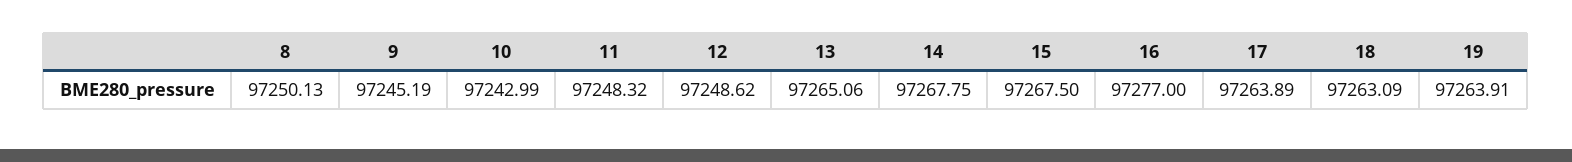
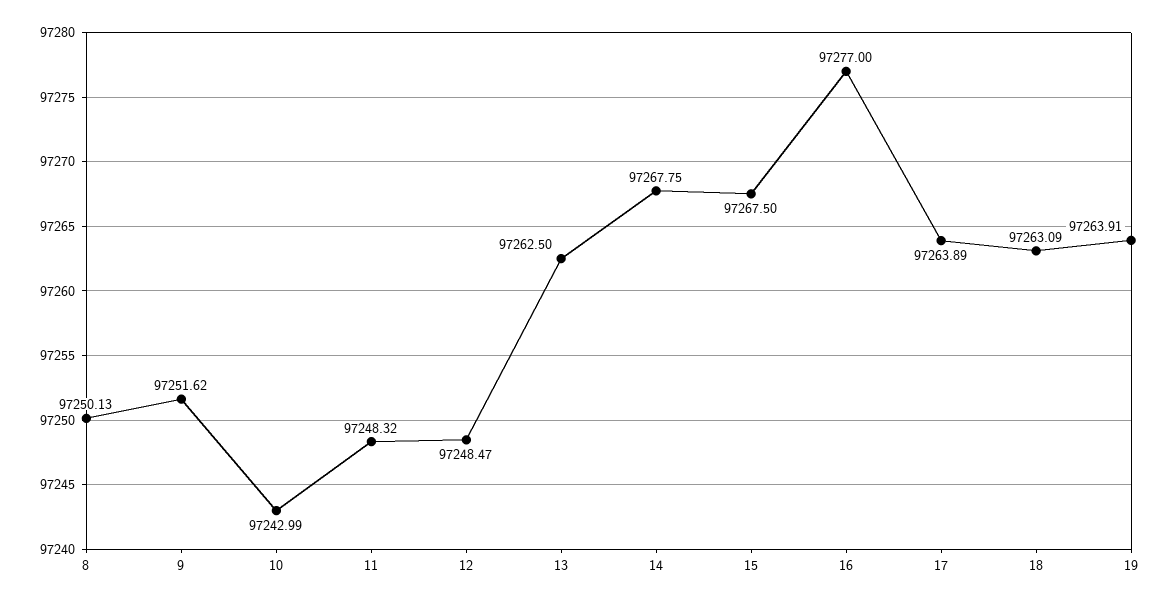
  {
    "8": 97250.13,
-   "9": 97245.19,
+   "9": 97251.62,
    "10": 97242.99,
    "11": 97248.32,
-   "12": 97248.62,
+   "12": 97248.47,
-   "13": 97265.06,
+   "13": 97262.5,
    "14": 97267.75,
    "15": 97267.5,
    "16": 97277,
    "17": 97263.89,
    "18": 97263.09,
    "19": 97263.91
  }

